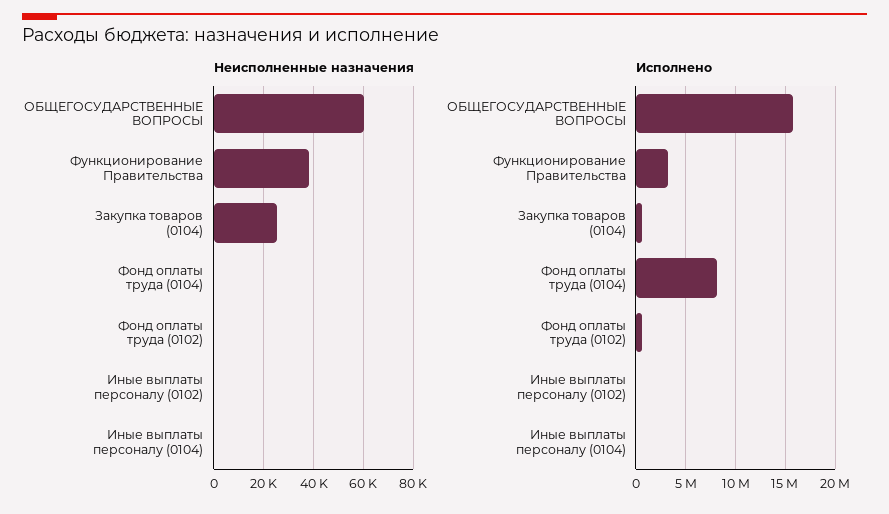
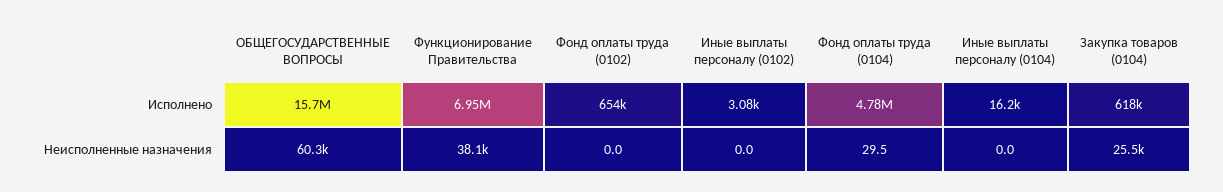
  {
    "Неисполненные назначения": {
      "ОБЩЕГОСУДАРСТВЕННЫЕ ВОПРОСЫ": 60300,
      "Функционирование Правительства": 38100,
      "Закупка товаров (0104)": 25500,
      "Фонд оплаты труда (0104)": 29.5,
      "Фонд оплаты труда (0102)": 0,
      "Иные выплаты персоналу (0102)": 0,
      "Иные выплаты персоналу (0104)": 0
    },
    "Исполнено": {
      "ОБЩЕГОСУДАРСТВЕННЫЕ ВОПРОСЫ": 15700000,
-     "Функционирование Правительства": 3000000,
+     "Функционирование Правительства": 6950000,
      "Закупка товаров (0104)": 618000,
-     "Фонд оплаты труда (0104)": 8000000,
+     "Фонд оплаты труда (0104)": 4780000,
      "Фонд оплаты труда (0102)": 654000,
      "Иные выплаты персоналу (0102)": 3080,
      "Иные выплаты персоналу (0104)": 16200
    }
  }

